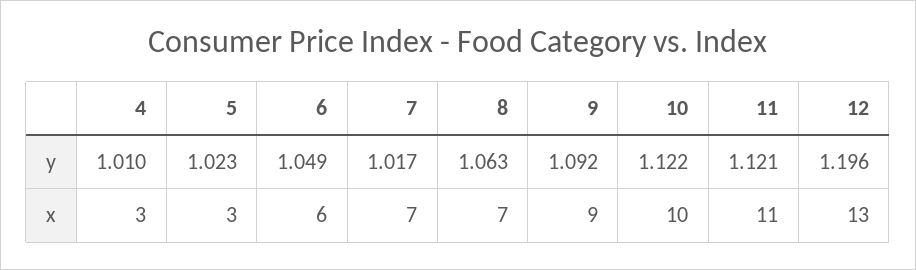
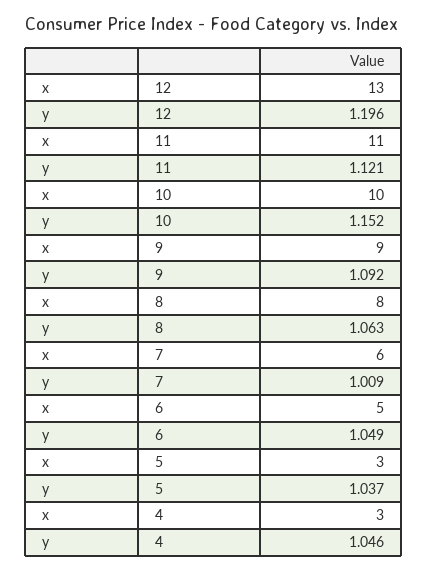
  {
    "4": {
-     "y": 1.01,
+     "y": 1.046,
      "x": 3
    },
    "5": {
-     "y": 1.023,
+     "y": 1.037,
      "x": 3
    },
    "6": {
      "y": 1.049,
-     "x": 6
+     "x": 5
    },
    "7": {
-     "y": 1.017,
+     "y": 1.009,
-     "x": 7
+     "x": 6
    },
    "8": {
      "y": 1.063,
-     "x": 7
+     "x": 8
    },
    "9": {
      "y": 1.092,
      "x": 9
    },
    "10": {
-     "y": 1.122,
+     "y": 1.152,
      "x": 10
    },
    "11": {
      "y": 1.121,
      "x": 11
    },
    "12": {
      "y": 1.196,
      "x": 13
    }
  }

